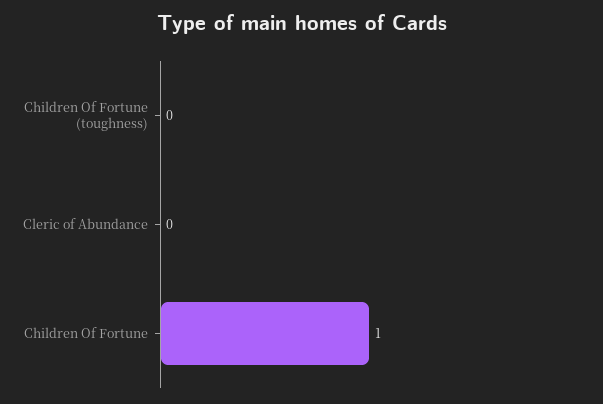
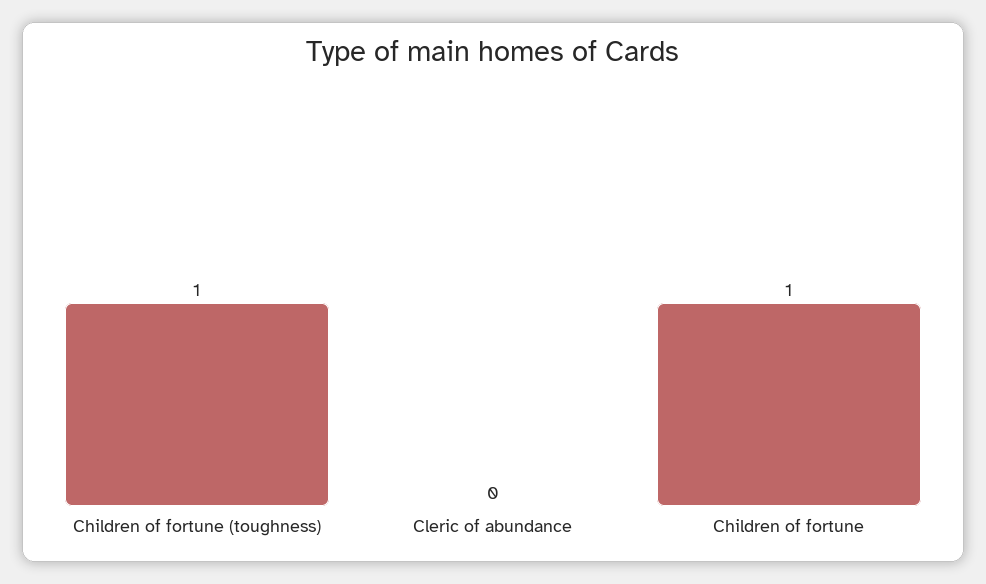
  {
-   "Children Of Fortune (toughness)": 0,
+   "Children Of Fortune (toughness)": 1,
    "Cleric of Abundance": 0,
    "Children Of Fortune": 1
  }

